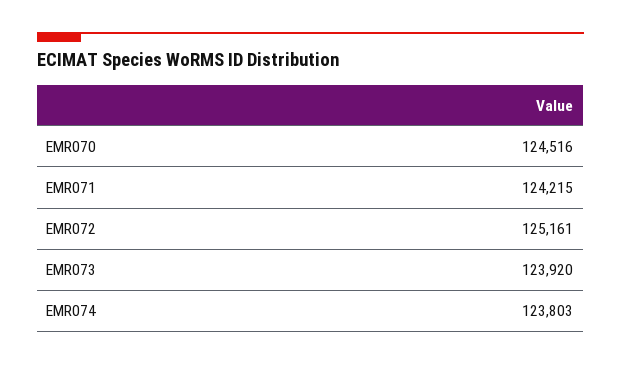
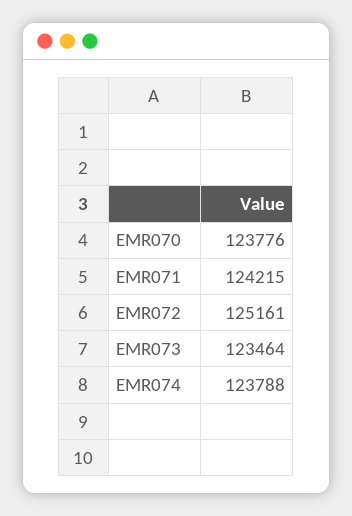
  {
-   "EMR070": 124516,
+   "EMR070": 123776,
    "EMR071": 124215,
    "EMR072": 125161,
-   "EMR073": 123920,
+   "EMR073": 123464,
-   "EMR074": 123803
+   "EMR074": 123788
  }

